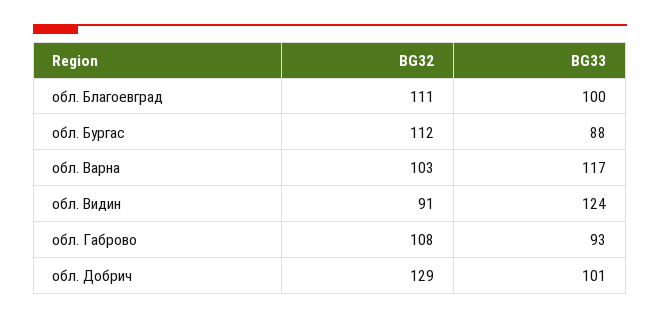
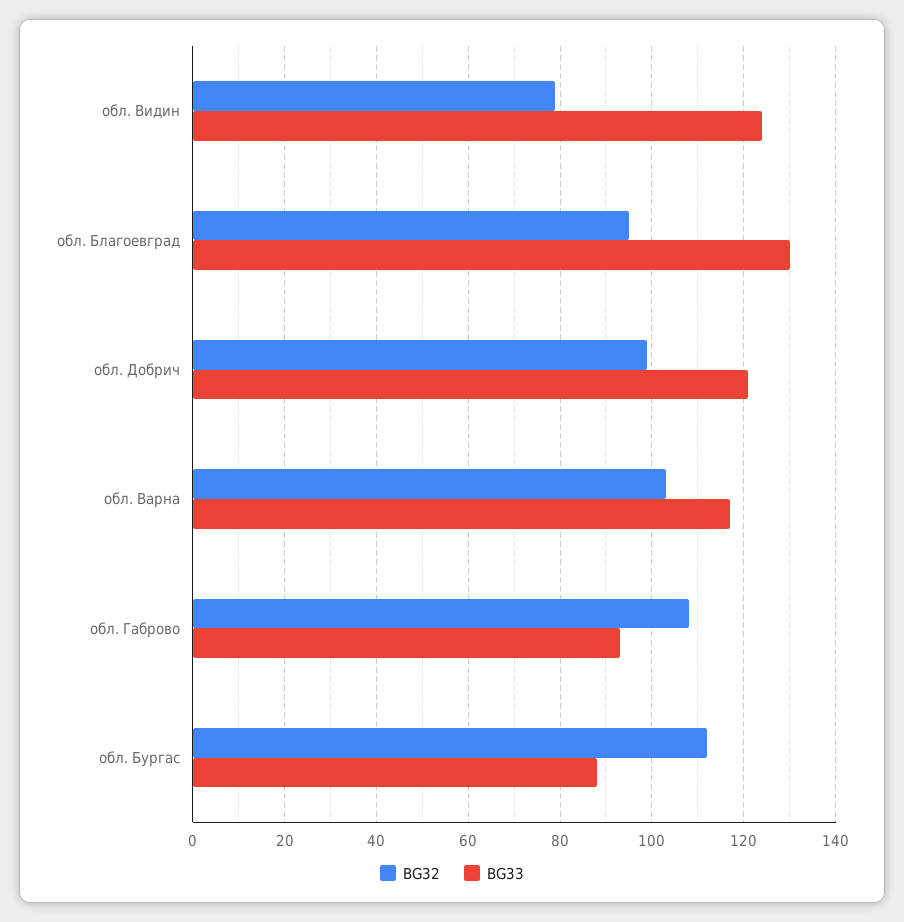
  {
    "BG32": {
-     "обл. Благоевград": 111,
+     "обл. Благоевград": 95,
      "обл. Бургас": 112,
      "обл. Варна": 103,
-     "обл. Видин": 91,
+     "обл. Видин": 80,
      "обл. Габрово": 108,
-     "обл. Добрич": 129
+     "обл. Добрич": 100
    },
    "BG33": {
-     "обл. Благоевград": 100,
+     "обл. Благоевград": 130,
      "обл. Бургас": 88,
      "обл. Варна": 117,
      "обл. Видин": 124,
      "обл. Габрово": 93,
-     "обл. Добрич": 101
+     "обл. Добрич": 120
    }
  }

